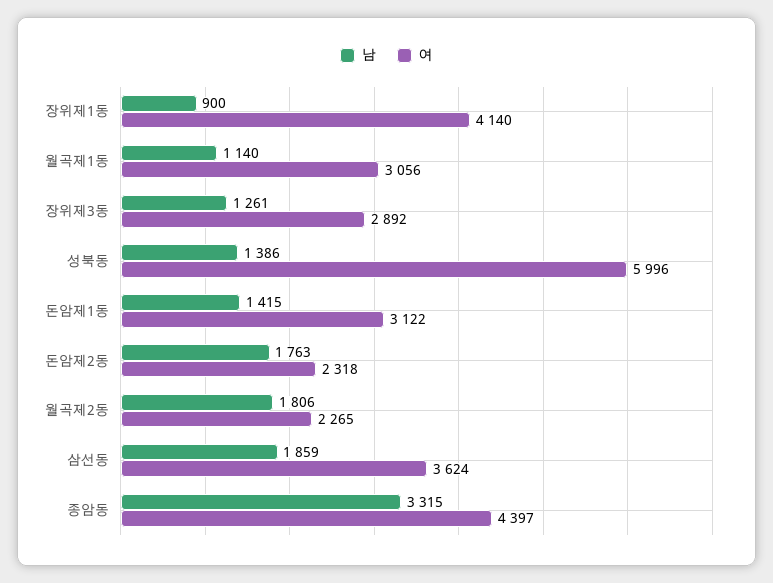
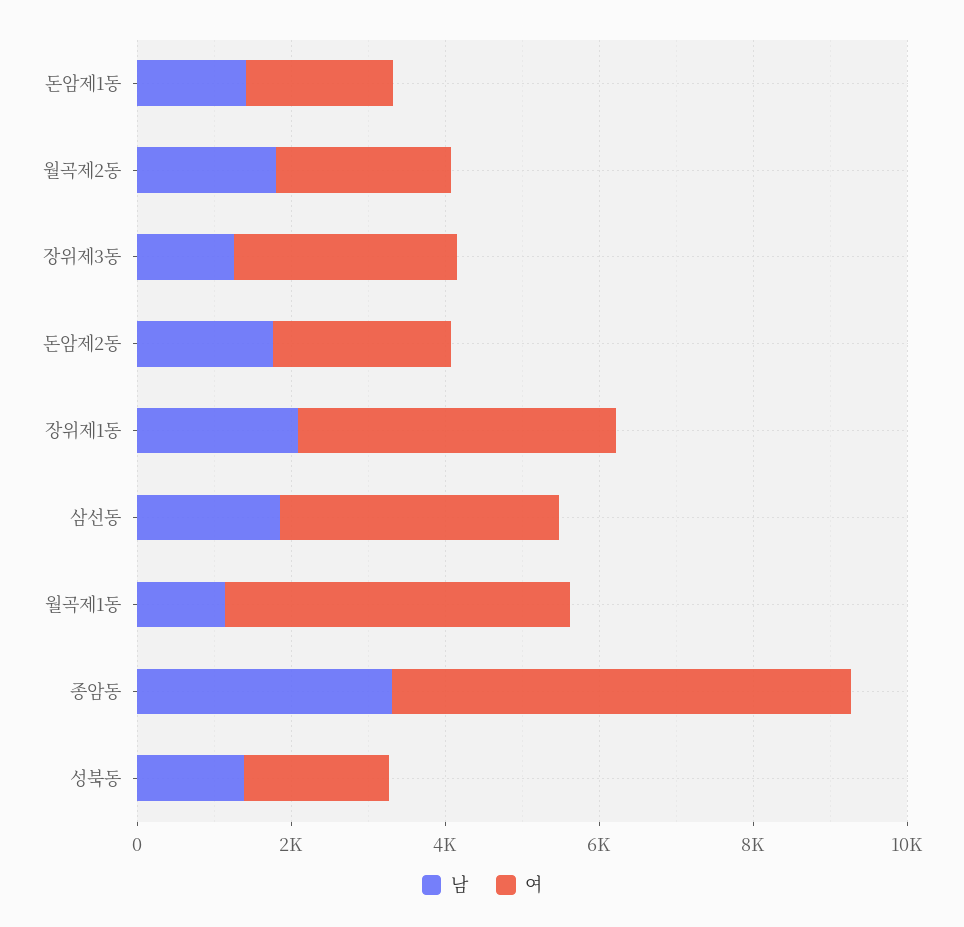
  {
    "남": {
-     "장위제1동": 900,
+     "장위제1동": 2000,
      "월곡제1동": 1140,
      "장위제3동": 1261,
      "성북동": 1386,
      "돈암제1동": 1415,
      "돈암제2동": 1763,
      "월곡제2동": 1806,
      "삼선동": 1859,
      "종암동": 3315
    },
    "여": {
      "장위제1동": 4140,
-     "월곡제1동": 3056,
+     "월곡제1동": 4500,
      "장위제3동": 2892,
-     "성북동": 5996,
+     "성북동": 2000,
-     "돈암제1동": 3122,
+     "돈암제1동": 2000,
      "돈암제2동": 2318,
      "월곡제2동": 2265,
      "삼선동": 3624,
-     "종암동": 4397
+     "종암동": 6000
    }
  }

